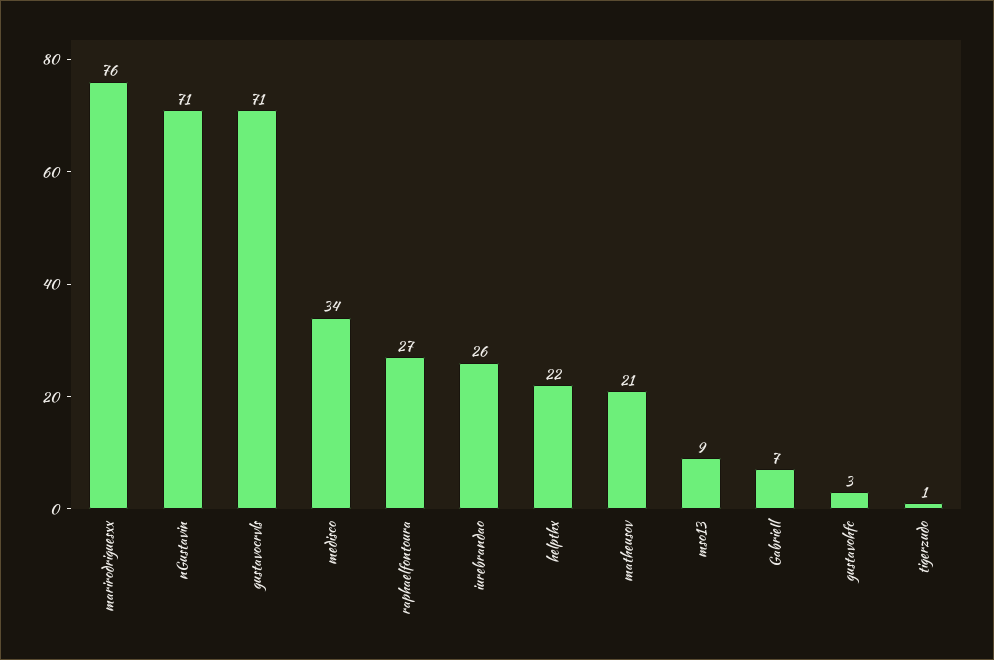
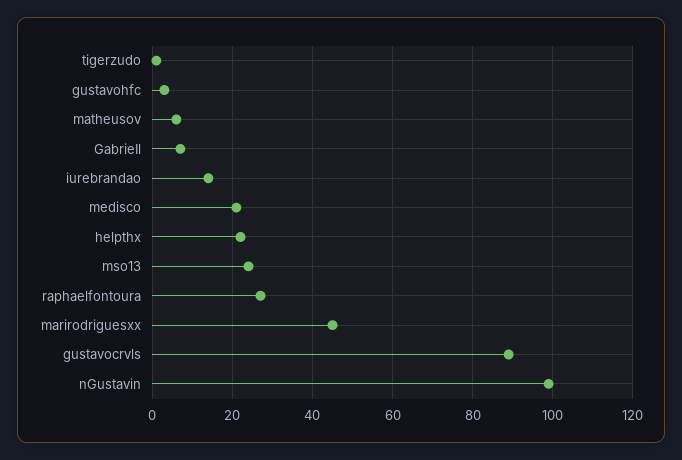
  {
-   "marirodriguesxx": 76,
+   "marirodriguesxx": 45,
-   "nGustavin": 71,
+   "nGustavin": 100,
-   "gustavocrvls": 71,
+   "gustavocrvls": 90,
-   "medisco": 34,
+   "medisco": 20,
    "raphaelfontoura": 27,
-   "iurebrandao": 26,
+   "iurebrandao": 15,
    "helpthx": 22,
-   "matheusov": 21,
+   "matheusov": 5,
-   "mso13": 9,
+   "mso13": 25,
    "GabrieIl": 7,
    "gustavohfc": 3,
    "tigerzudo": 1
  }

